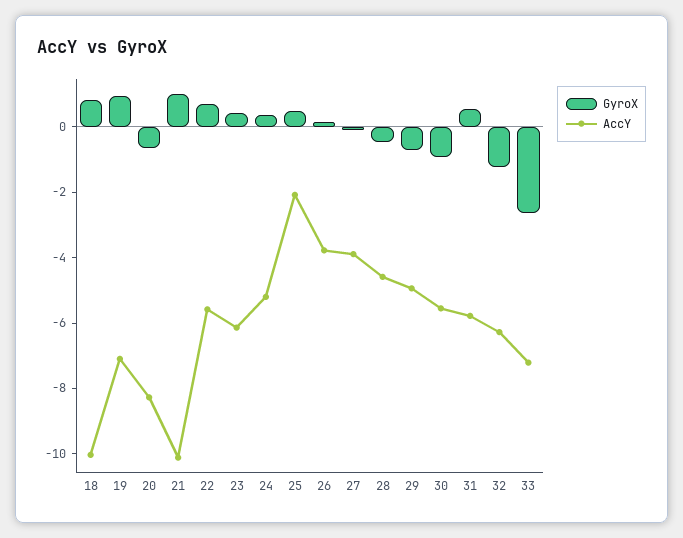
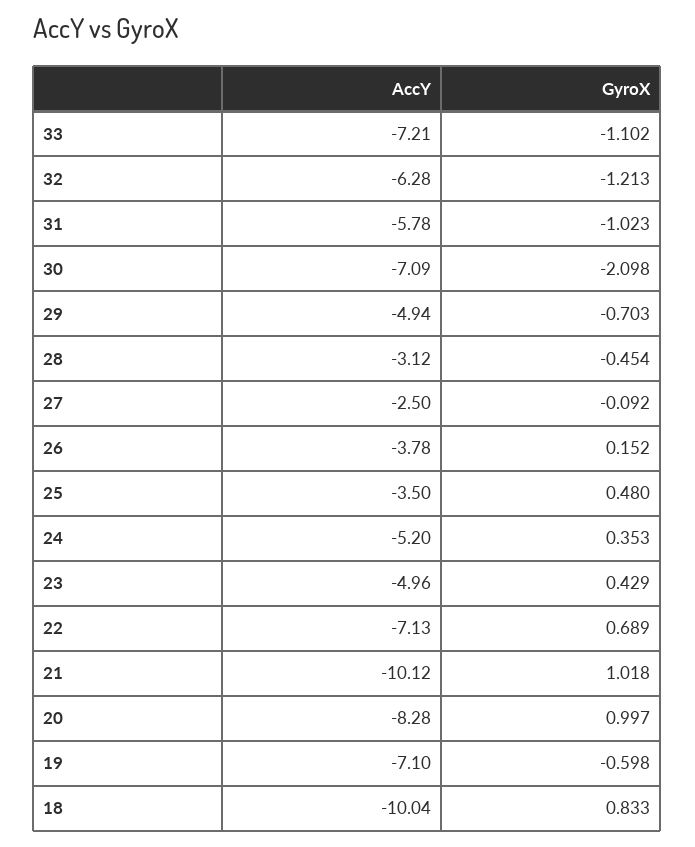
  {
    "GyroX": {
      "18": 0.833,
-     "19": 1,
+     "19": -0.598,
-     "20": -0.5,
+     "20": 0.997,
      "21": 1.018,
      "22": 0.689,
      "23": 0.429,
      "24": 0.353,
      "25": 0.48,
      "26": 0.152,
      "27": -0.092,
      "28": -0.454,
      "29": -0.703,
-     "30": -1,
+     "30": -2.098,
-     "31": 0.5,
+     "31": -1.023,
      "32": -1.213,
-     "33": -2.5
+     "33": -1.102
    },
    "AccY": {
      "18": -10.04,
      "19": -7.1,
      "20": -8.28,
      "21": -10.12,
-     "22": -5.5,
+     "22": -7.13,
-     "23": -6,
+     "23": -4.96,
      "24": -5.2,
-     "25": -2,
+     "25": -3.5,
      "26": -3.78,
-     "27": -4,
+     "27": -2.5,
-     "28": -4.5,
+     "28": -3.12,
      "29": -4.94,
-     "30": -5.5,
+     "30": -7.09,
      "31": -5.78,
      "32": -6.28,
      "33": -7.21
    }
  }

